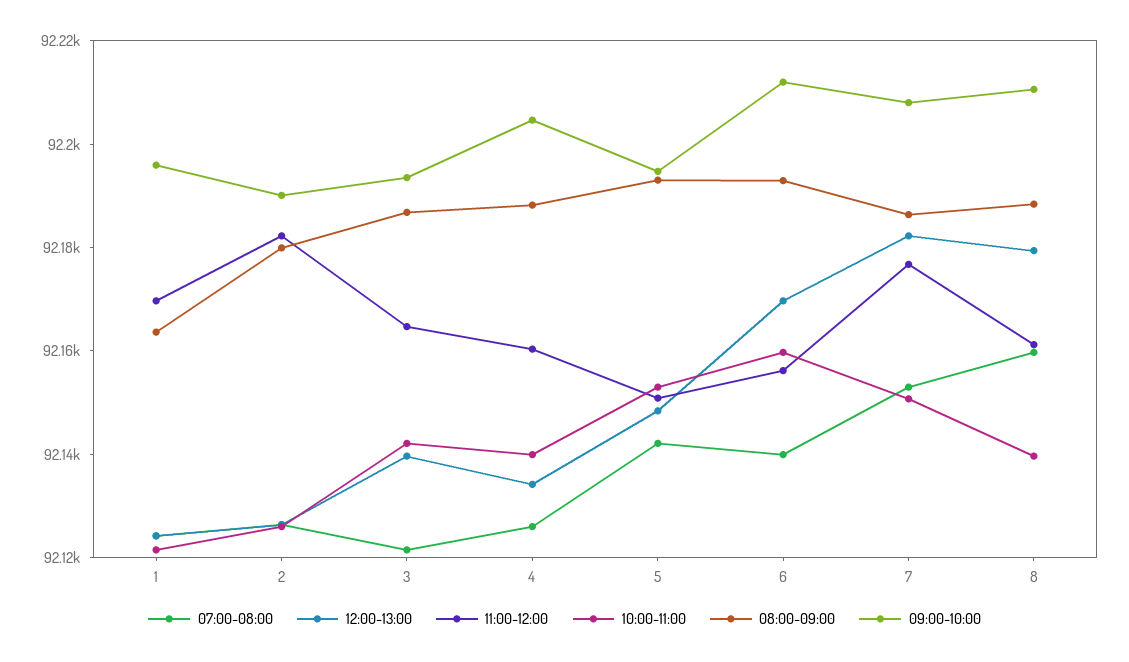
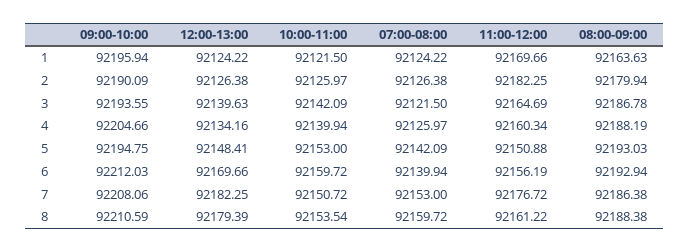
  {
    "07:00-08:00": {
      "1": 92124.22,
      "2": 92126.38,
      "3": 92121.5,
      "4": 92125.97,
      "5": 92142.09,
      "6": 92139.94,
      "7": 92153,
      "8": 92159.72
    },
    "12:00-13:00": {
      "1": 92124.22,
      "2": 92126.38,
      "3": 92139.63,
      "4": 92134.16,
      "5": 92148.41,
      "6": 92169.66,
      "7": 92182.25,
      "8": 92179.39
    },
    "11:00-12:00": {
      "1": 92169.66,
      "2": 92182.25,
      "3": 92164.69,
      "4": 92160.34,
      "5": 92150.88,
      "6": 92156.19,
      "7": 92176.72,
      "8": 92161.22
    },
    "10:00-11:00": {
      "1": 92121.5,
      "2": 92125.97,
      "3": 92142.09,
      "4": 92139.94,
      "5": 92153,
      "6": 92159.72,
      "7": 92150.72,
-     "8": 92140
+     "8": 92153.54
    },
    "08:00-09:00": {
      "1": 92163.63,
      "2": 92179.94,
      "3": 92186.78,
      "4": 92188.19,
      "5": 92193.03,
      "6": 92192.94,
      "7": 92186.38,
      "8": 92188.38
    },
    "09:00-10:00": {
      "1": 92195.94,
      "2": 92190.09,
      "3": 92193.55,
      "4": 92204.66,
      "5": 92194.75,
      "6": 92212.03,
      "7": 92208.06,
      "8": 92210.59
    }
  }

